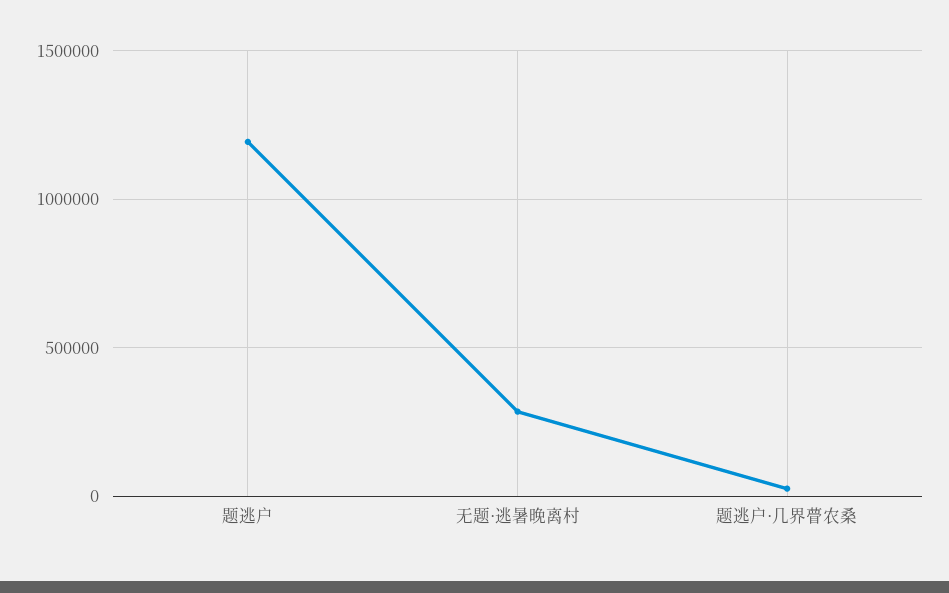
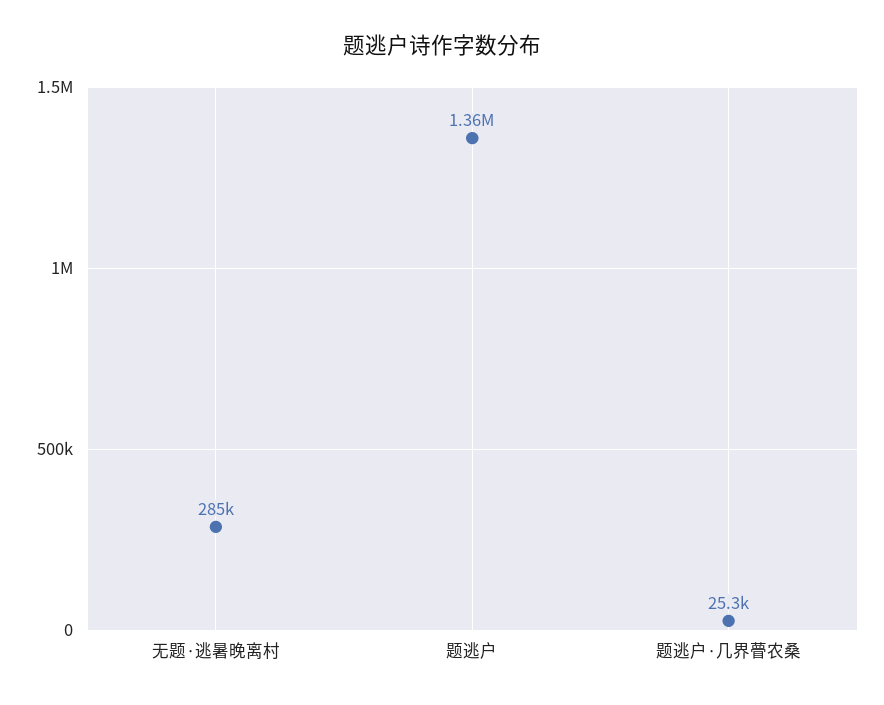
  {
-   "题逃户": 1200000,
+   "题逃户": 1360000,
    "无题·逃暑晚离村": 285000,
    "题逃户·几界瞢农桑": 25300
  }

